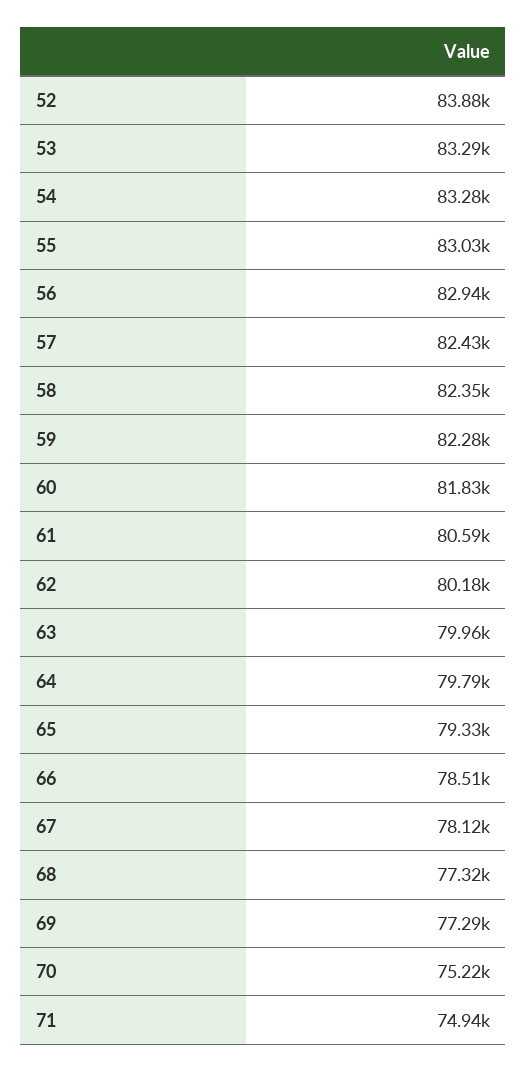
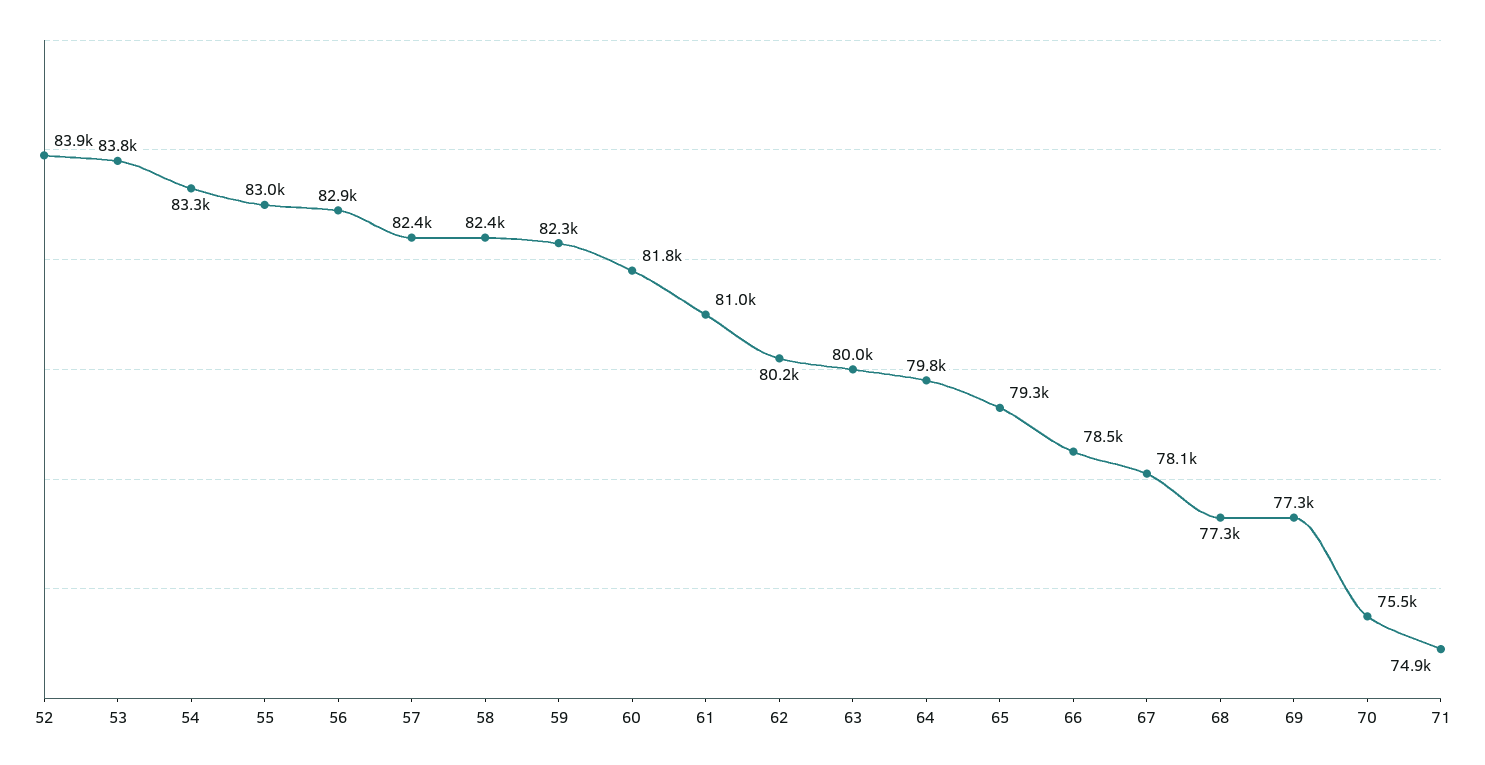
  {
    "52": 83880,
-   "53": 83290,
+   "53": 83800,
    "54": 83280,
    "55": 83030,
    "56": 82940,
    "57": 82430,
    "58": 82350,
    "59": 82280,
    "60": 81830,
-   "61": 80590,
+   "61": 81000,
    "62": 80180,
    "63": 79960,
    "64": 79790,
    "65": 79330,
    "66": 78510,
    "67": 78120,
    "68": 77320,
    "69": 77290,
-   "70": 75220,
+   "70": 75500,
    "71": 74940
  }

